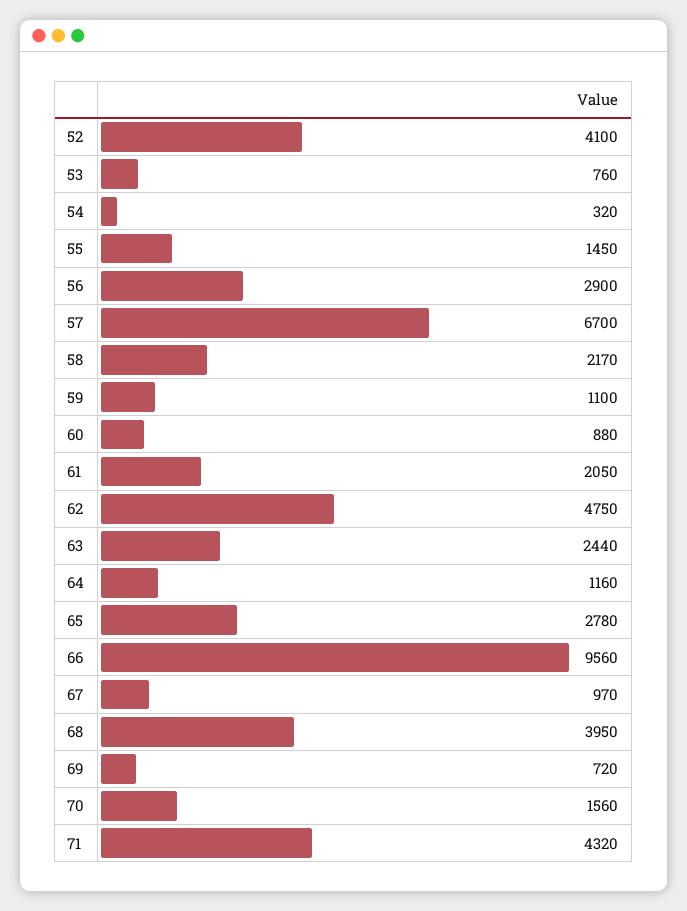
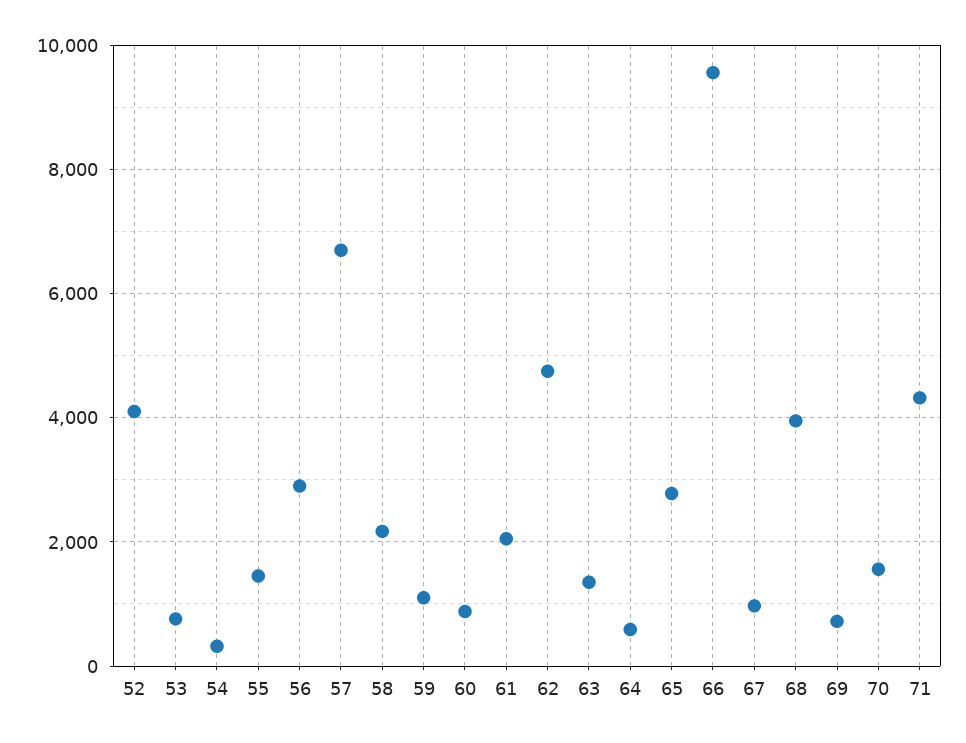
  {
    "52": 4100,
    "53": 760,
    "54": 320,
    "55": 1450,
    "56": 2900,
    "57": 6700,
    "58": 2170,
    "59": 1100,
    "60": 880,
    "61": 2050,
    "62": 4750,
-   "63": 2440,
+   "63": 1400,
-   "64": 1160,
+   "64": 600,
    "65": 2780,
    "66": 9560,
    "67": 970,
    "68": 3950,
    "69": 720,
    "70": 1560,
    "71": 4320
  }

